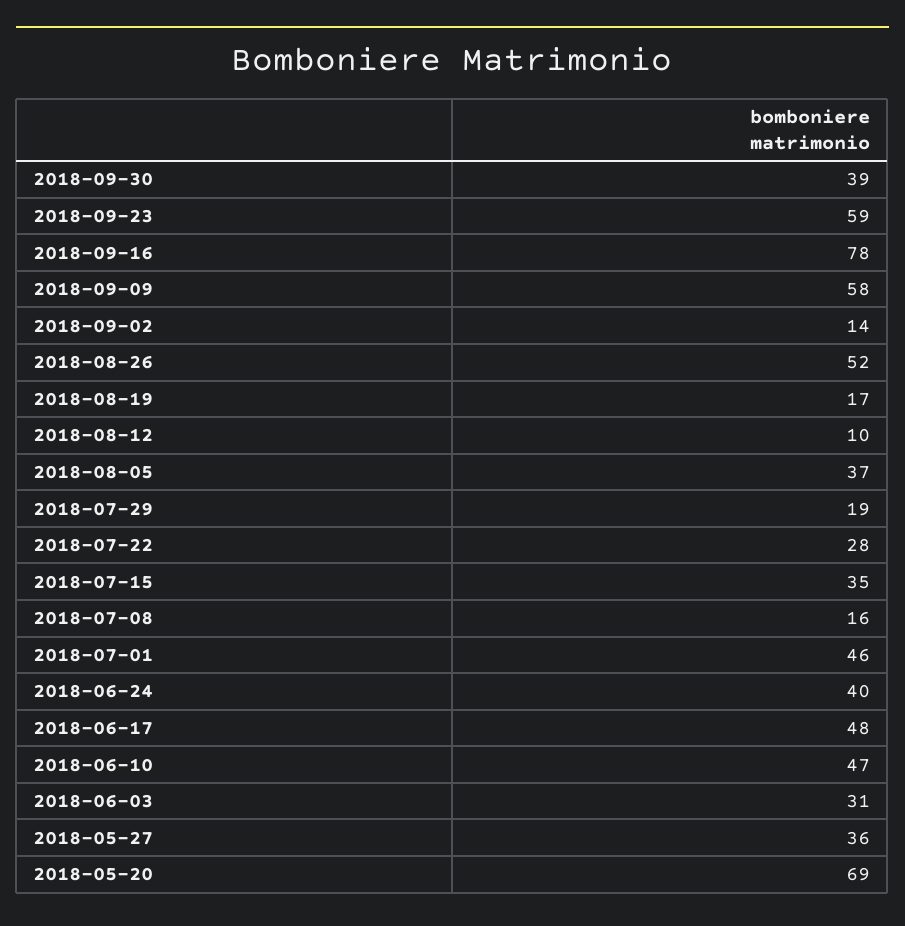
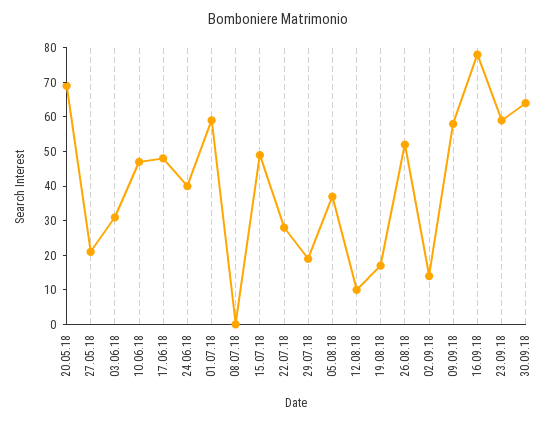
  {
-   "2018-09-30": 39,
+   "2018-09-30": 65,
    "2018-09-23": 59,
    "2018-09-16": 78,
    "2018-09-09": 58,
    "2018-09-02": 14,
    "2018-08-26": 52,
    "2018-08-19": 17,
    "2018-08-12": 10,
    "2018-08-05": 37,
    "2018-07-29": 19,
    "2018-07-22": 28,
-   "2018-07-15": 35,
+   "2018-07-15": 50,
-   "2018-07-08": 16,
+   "2018-07-08": 0,
-   "2018-07-01": 46,
+   "2018-07-01": 60,
    "2018-06-24": 40,
    "2018-06-17": 48,
    "2018-06-10": 47,
    "2018-06-03": 31,
-   "2018-05-27": 36,
+   "2018-05-27": 20,
    "2018-05-20": 69
  }

